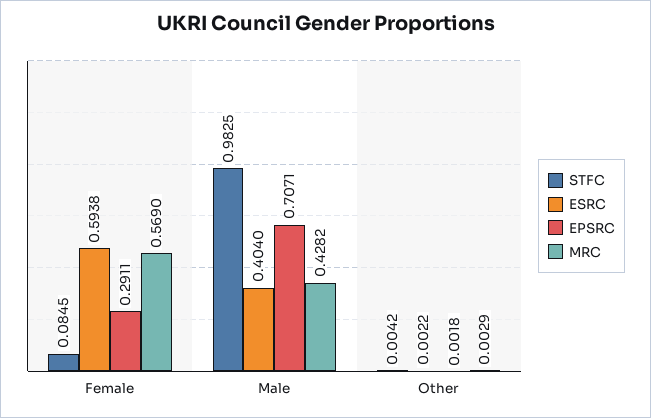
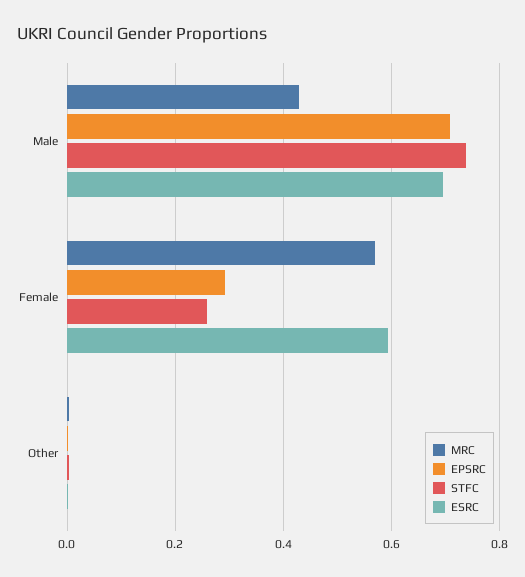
  {
    "STFC": {
-     "Female": 0.0845,
+     "Female": 0.26,
-     "Male": 0.9825,
+     "Male": 0.74,
      "Other": 0.0042
    },
    "ESRC": {
      "Female": 0.5938,
-     "Male": 0.404,
+     "Male": 0.7,
      "Other": 0.0022
    },
    "EPSRC": {
      "Female": 0.2911,
      "Male": 0.7071,
      "Other": 0.0018
    },
    "MRC": {
      "Female": 0.569,
      "Male": 0.4282,
      "Other": 0.0029
    }
  }

